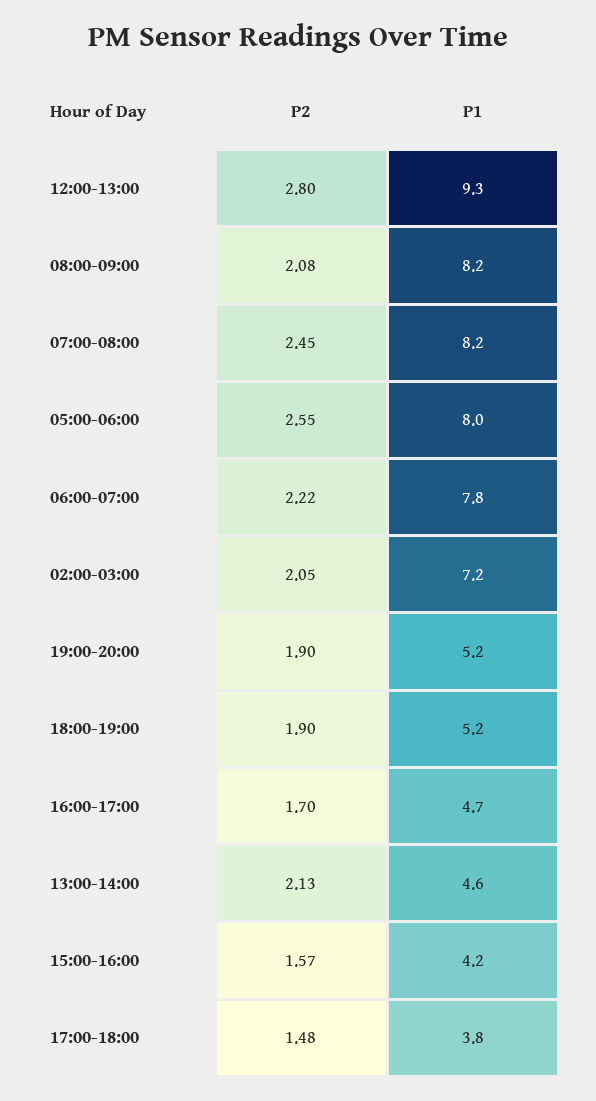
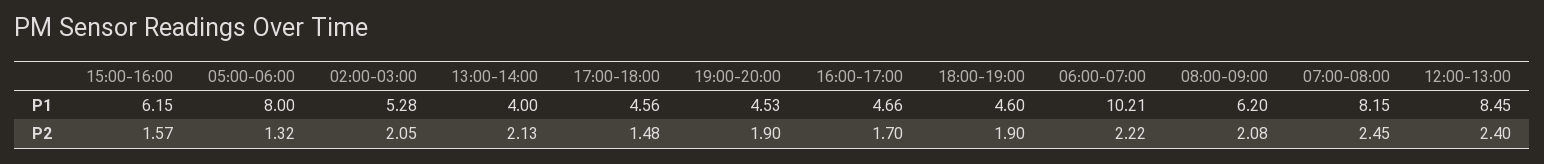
  {
    "P2": {
-     "12:00-13:00": 2.8,
+     "12:00-13:00": 2.4,
      "08:00-09:00": 2.08,
      "07:00-08:00": 2.45,
-     "05:00-06:00": 2.55,
+     "05:00-06:00": 1.32,
      "06:00-07:00": 2.22,
      "02:00-03:00": 2.05,
      "19:00-20:00": 1.9,
      "18:00-19:00": 1.9,
      "16:00-17:00": 1.7,
      "13:00-14:00": 2.13,
      "15:00-16:00": 1.57,
      "17:00-18:00": 1.48
    },
    "P1": {
-     "12:00-13:00": 9.3,
+     "12:00-13:00": 8.45,
-     "08:00-09:00": 8.2,
+     "08:00-09:00": 6.2,
      "07:00-08:00": 8.15,
      "05:00-06:00": 8,
-     "06:00-07:00": 7.8,
+     "06:00-07:00": 10.21,
-     "02:00-03:00": 7.2,
+     "02:00-03:00": 5.28,
-     "19:00-20:00": 5.2,
+     "19:00-20:00": 4.53,
-     "18:00-19:00": 5.2,
+     "18:00-19:00": 4.6,
      "16:00-17:00": 4.66,
-     "13:00-14:00": 4.6,
+     "13:00-14:00": 4,
-     "15:00-16:00": 4.2,
+     "15:00-16:00": 6.15,
-     "17:00-18:00": 3.8
+     "17:00-18:00": 4.56
    }
  }

